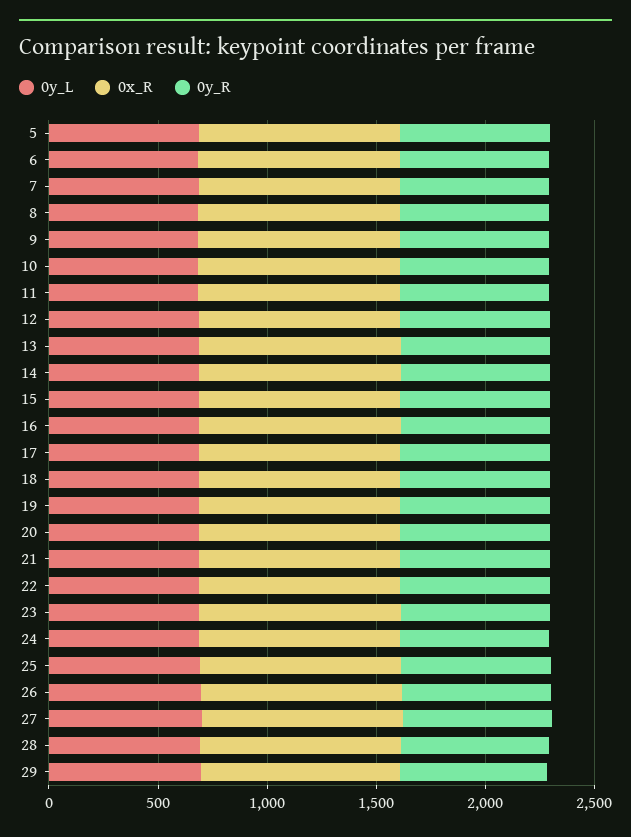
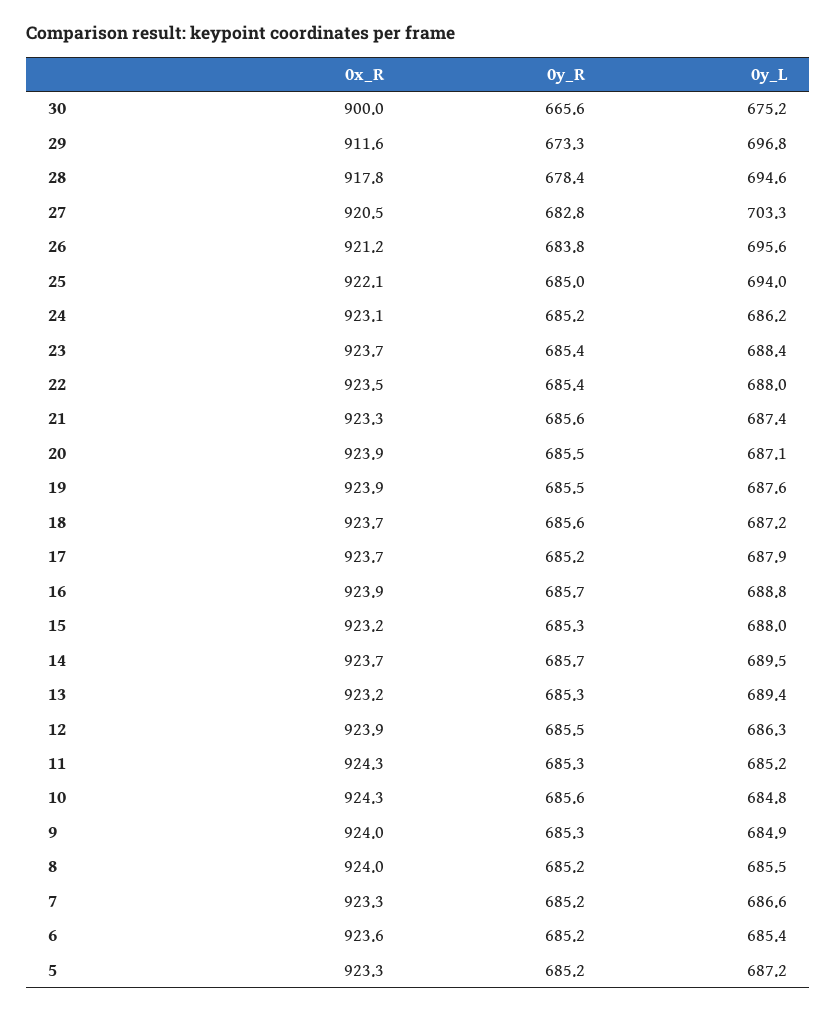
  {
    "0y_L": {
      "5": 687.2,
      "6": 685.4,
      "7": 686.6,
      "8": 685.5,
      "9": 684.9,
      "10": 684.8,
      "11": 685.2,
      "12": 686.3,
      "13": 689.4,
      "14": 689.5,
      "15": 688,
      "16": 688.8,
      "17": 687.9,
      "18": 687.2,
      "19": 687.6,
      "20": 687.1,
      "21": 687.4,
      "22": 688,
      "23": 688.4,
      "24": 686.2,
      "25": 694,
      "26": 695.6,
      "27": 703.3,
      "28": 694.6,
-     "29": 696.8
+     "29": 696.8,
+     "30": 675.2
    },
    "0x_R": {
      "5": 923.3,
      "6": 923.6,
      "7": 923.3,
      "8": 924,
      "9": 924,
      "10": 924.3,
      "11": 924.3,
      "12": 923.9,
      "13": 923.2,
      "14": 923.7,
      "15": 923.2,
      "16": 923.9,
      "17": 923.7,
      "18": 923.7,
      "19": 923.9,
      "20": 923.9,
      "21": 923.3,
      "22": 923.5,
      "23": 923.7,
      "24": 923.1,
      "25": 922.1,
      "26": 921.2,
      "27": 920.5,
      "28": 917.8,
-     "29": 911.6
+     "29": 911.6,
+     "30": 900
    },
    "0y_R": {
      "5": 685.2,
      "6": 685.2,
      "7": 685.2,
      "8": 685.2,
      "9": 685.3,
      "10": 685.6,
      "11": 685.3,
      "12": 685.5,
      "13": 685.3,
      "14": 685.7,
      "15": 685.3,
      "16": 685.7,
      "17": 685.2,
      "18": 685.6,
      "19": 685.5,
      "20": 685.5,
      "21": 685.6,
      "22": 685.4,
      "23": 685.4,
      "24": 685.2,
      "25": 685,
      "26": 683.8,
      "27": 682.8,
      "28": 678.4,
-     "29": 673.3
+     "29": 673.3,
+     "30": 665.6
    }
  }

